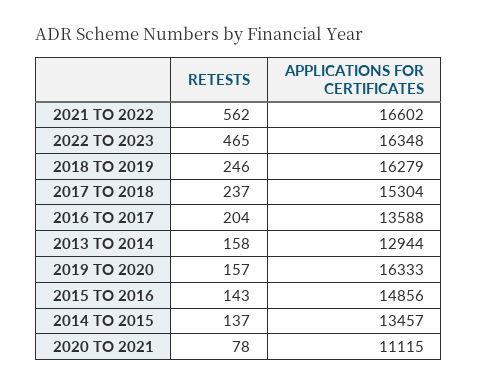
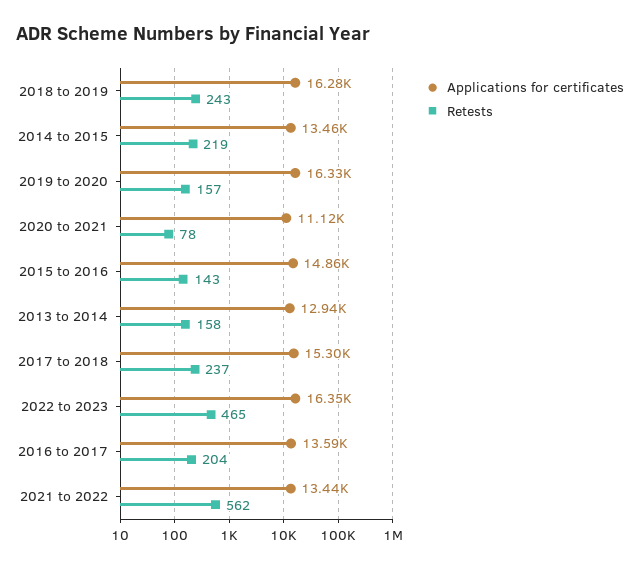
  {
    "RETESTS": {
      "2021 TO 2022": 562,
      "2022 TO 2023": 465,
-     "2018 TO 2019": 246,
+     "2018 TO 2019": 243,
      "2017 TO 2018": 237,
      "2016 TO 2017": 204,
      "2013 TO 2014": 158,
      "2019 TO 2020": 157,
      "2015 TO 2016": 143,
-     "2014 TO 2015": 137,
+     "2014 TO 2015": 219,
      "2020 TO 2021": 78
    },
    "APPLICATIONS FOR CERTIFICATES": {
-     "2021 TO 2022": 16602,
+     "2021 TO 2022": 13440,
      "2022 TO 2023": 16348,
      "2018 TO 2019": 16279,
      "2017 TO 2018": 15304,
      "2016 TO 2017": 13588,
      "2013 TO 2014": 12944,
      "2019 TO 2020": 16333,
      "2015 TO 2016": 14856,
      "2014 TO 2015": 13457,
      "2020 TO 2021": 11115
    }
  }

